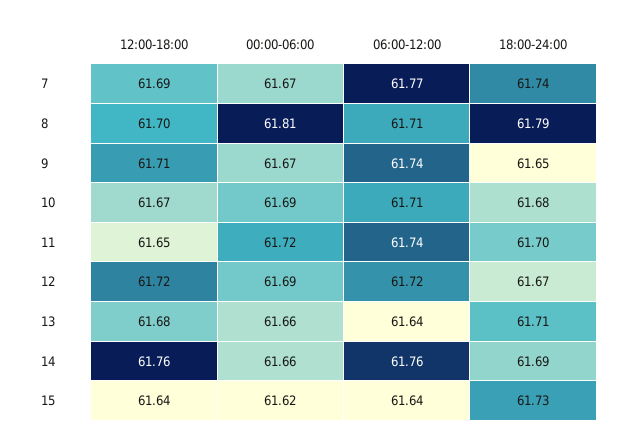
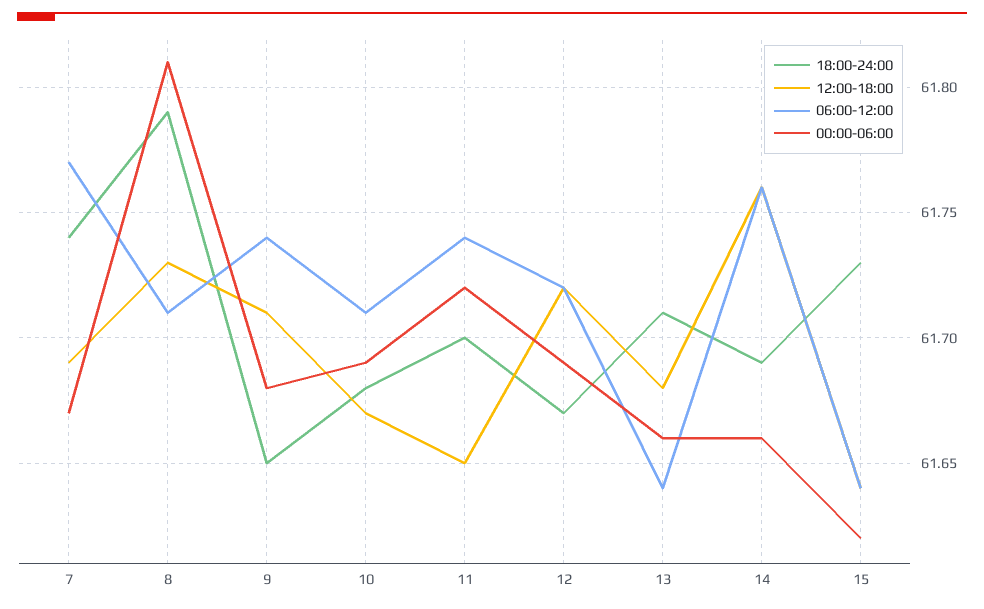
  {
    "12:00-18:00": {
      "7": 61.69,
-     "8": 61.7,
+     "8": 61.73,
      "9": 61.71,
      "10": 61.67,
      "11": 61.65,
      "12": 61.72,
      "13": 61.68,
      "14": 61.76,
      "15": 61.64
    },
    "00:00-06:00": {
      "7": 61.67,
      "8": 61.81,
-     "9": 61.67,
+     "9": 61.68,
      "10": 61.69,
      "11": 61.72,
      "12": 61.69,
      "13": 61.66,
      "14": 61.66,
      "15": 61.62
    },
    "06:00-12:00": {
      "7": 61.77,
      "8": 61.71,
      "9": 61.74,
      "10": 61.71,
      "11": 61.74,
      "12": 61.72,
      "13": 61.64,
      "14": 61.76,
      "15": 61.64
    },
    "18:00-24:00": {
      "7": 61.74,
      "8": 61.79,
      "9": 61.65,
      "10": 61.68,
      "11": 61.7,
      "12": 61.67,
      "13": 61.71,
      "14": 61.69,
      "15": 61.73
    }
  }

